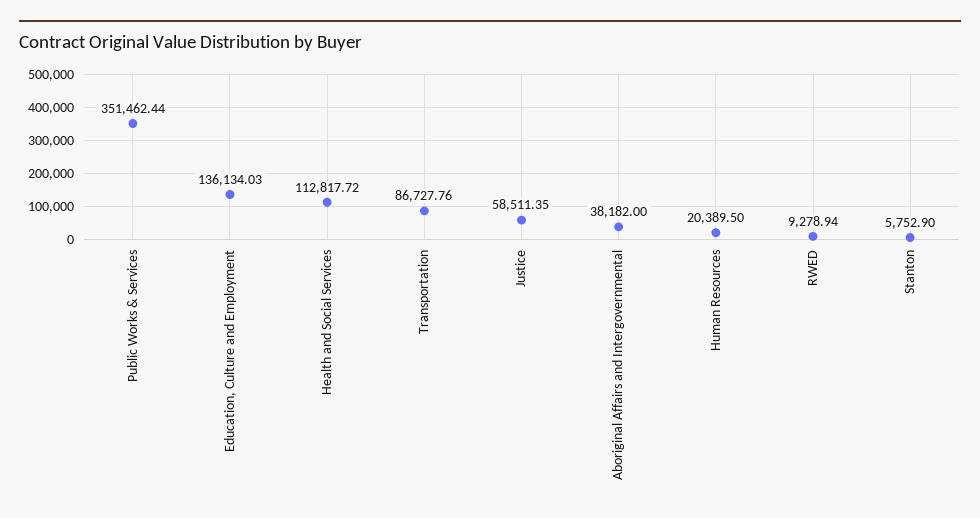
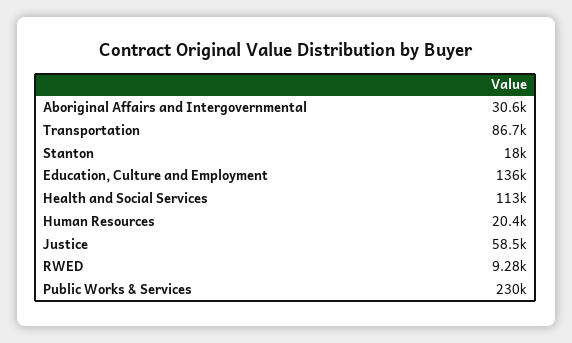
  {
-   "Public Works & Services": 351462.44,
+   "Public Works & Services": 230000,
    "Education, Culture and Employment": 136134.03,
    "Health and Social Services": 112817.72,
    "Transportation": 86727.76,
    "Justice": 58511.35,
-   "Aboriginal Affairs and Intergovernmental": 38182,
+   "Aboriginal Affairs and Intergovernmental": 30600,
    "Human Resources": 20389.5,
    "RWED": 9278.94,
-   "Stanton": 5752.9
+   "Stanton": 18000
  }

